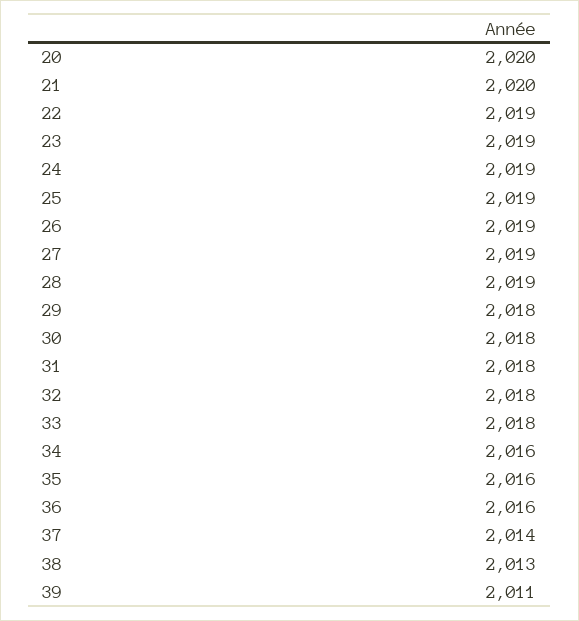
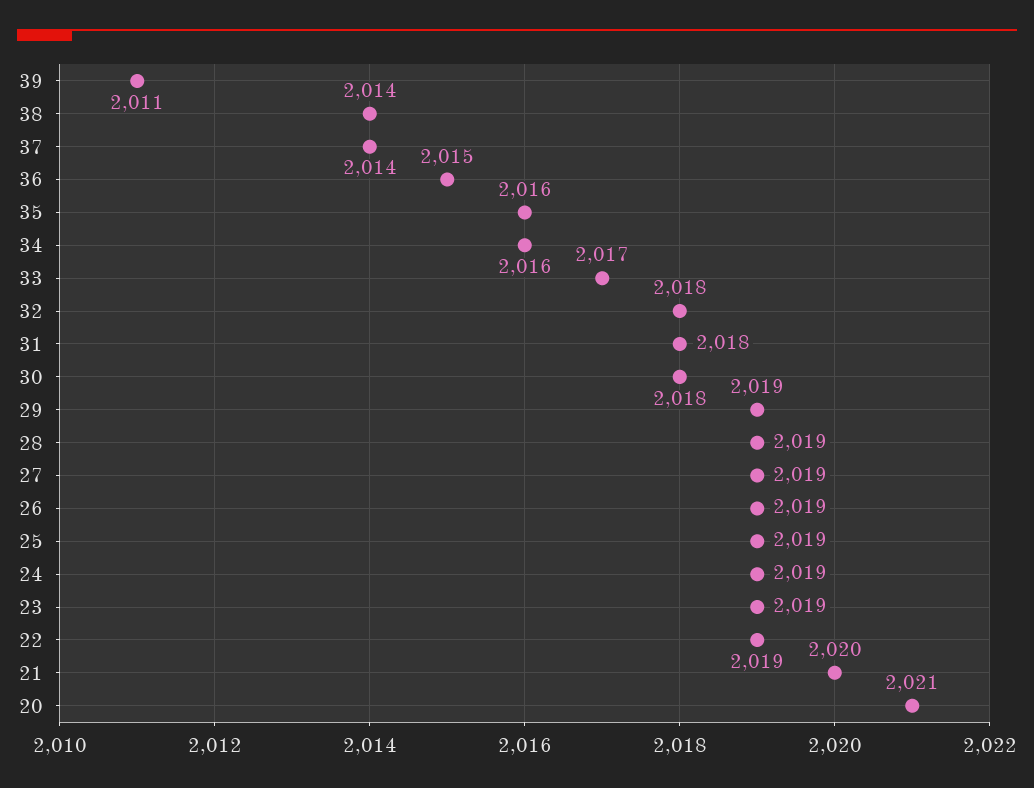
  {
-   "20": 2020,
+   "20": 2021,
    "21": 2020,
    "22": 2019,
    "23": 2019,
    "24": 2019,
    "25": 2019,
    "26": 2019,
    "27": 2019,
    "28": 2019,
-   "29": 2018,
+   "29": 2019,
    "30": 2018,
    "31": 2018,
    "32": 2018,
-   "33": 2018,
+   "33": 2017,
    "34": 2016,
    "35": 2016,
-   "36": 2016,
+   "36": 2015,
    "37": 2014,
-   "38": 2013,
+   "38": 2014,
    "39": 2011
  }

